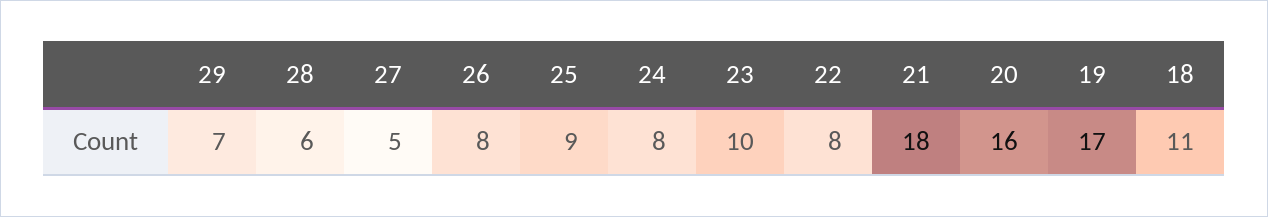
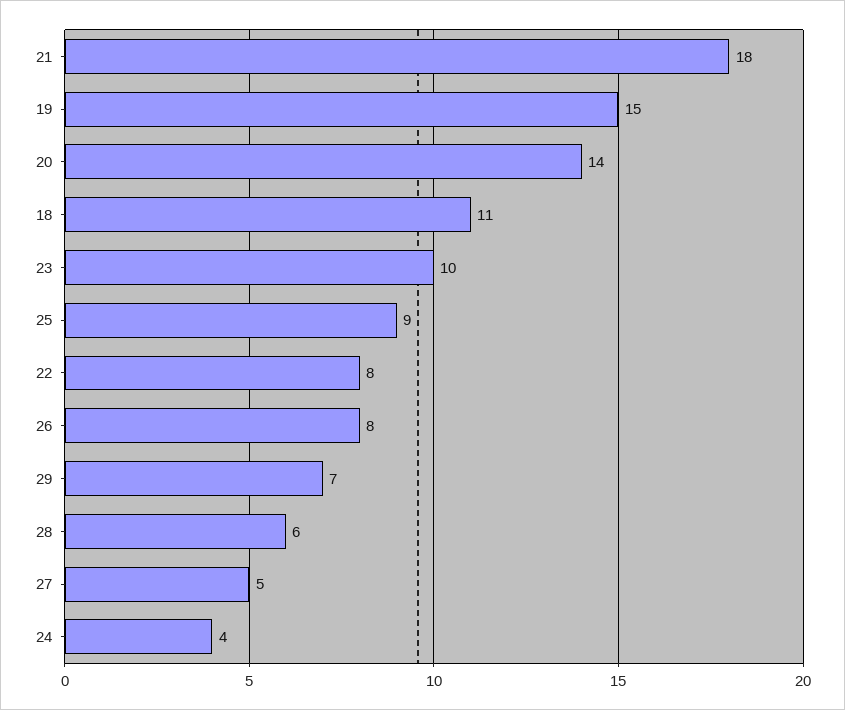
  {
    "29": 7,
    "28": 6,
    "27": 5,
    "26": 8,
    "25": 9,
-   "24": 8,
+   "24": 4,
    "23": 10,
    "22": 8,
    "21": 18,
-   "20": 16,
+   "20": 14,
-   "19": 17,
+   "19": 15,
    "18": 11
  }

